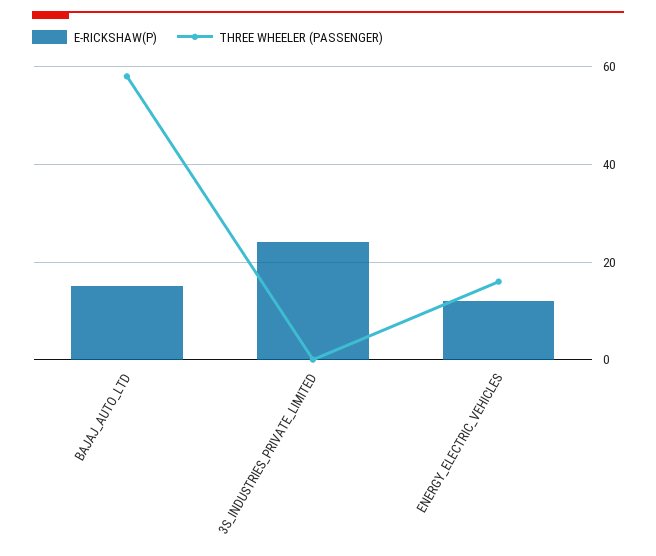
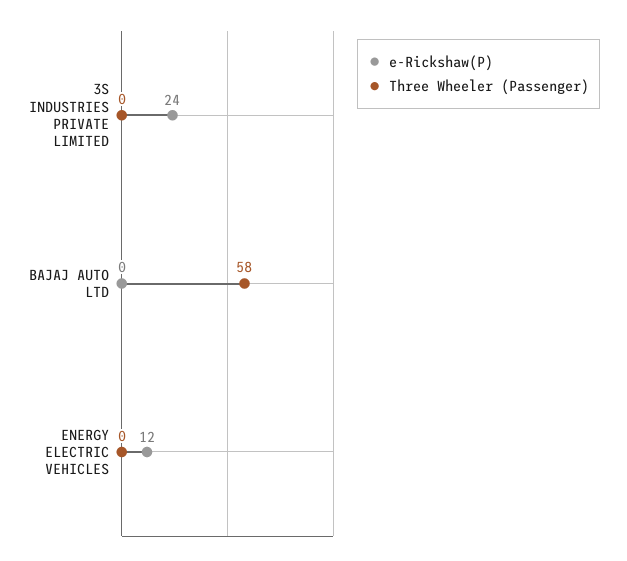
  {
    "E-RICKSHAW(P)": {
-     "BAJAJ_AUTO_LTD": 15,
+     "BAJAJ_AUTO_LTD": 0,
      "3S_INDUSTRIES_PRIVATE_LIMITED": 24,
      "ENERGY_ELECTRIC_VEHICLES": 12
    },
    "THREE WHEELER (PASSENGER)": {
      "BAJAJ_AUTO_LTD": 58,
      "3S_INDUSTRIES_PRIVATE_LIMITED": 0,
-     "ENERGY_ELECTRIC_VEHICLES": 15
+     "ENERGY_ELECTRIC_VEHICLES": 0
    }
  }

